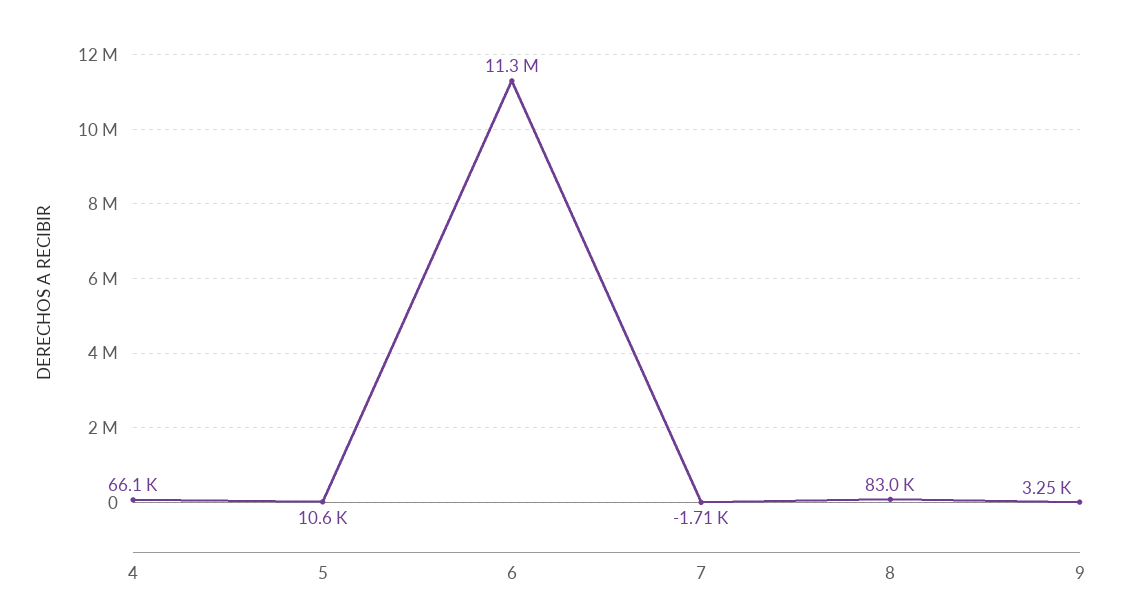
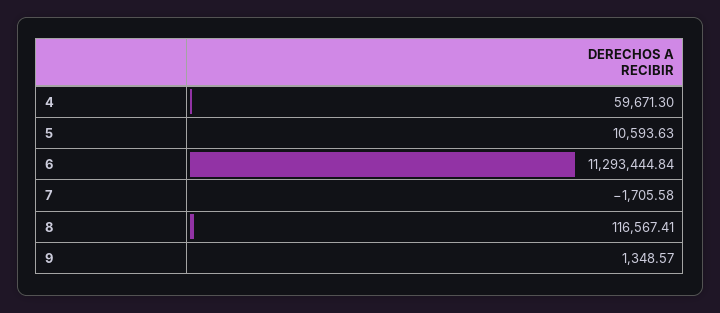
  {
-   "4": 66100,
+   "4": 59671.3,
    "5": 10593.63,
    "6": 11293444.84,
    "7": -1705.58,
-   "8": 83000,
+   "8": 116567.41,
-   "9": 3250
+   "9": 1348.57
  }

